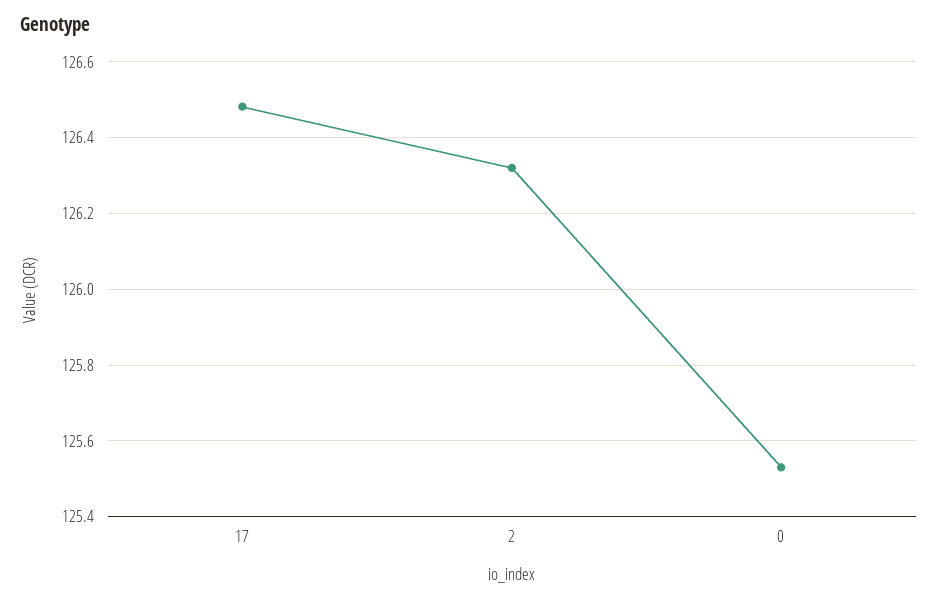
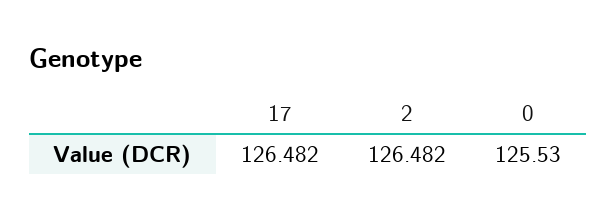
  {
    "17": 126.482,
-   "2": 126.32,
+   "2": 126.482,
    "0": 125.53
  }

